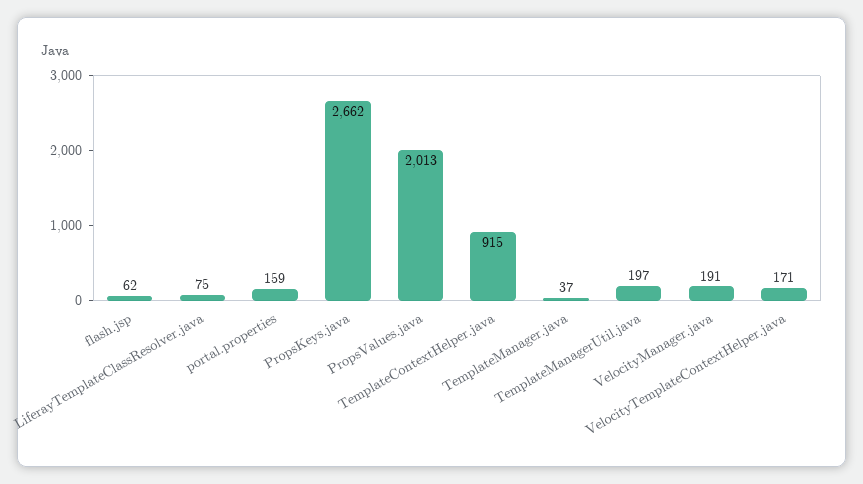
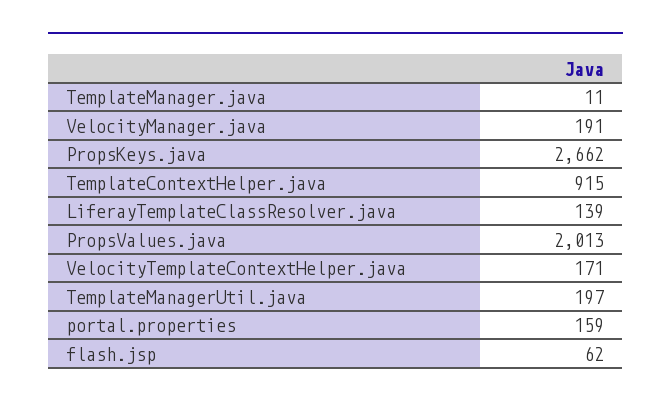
  {
    "flash.jsp": 62,
-   "LiferayTemplateClassResolver.java": 75,
+   "LiferayTemplateClassResolver.java": 139,
    "portal.properties": 159,
    "PropsKeys.java": 2662,
    "PropsValues.java": 2013,
    "TemplateContextHelper.java": 915,
-   "TemplateManager.java": 37,
+   "TemplateManager.java": 11,
    "TemplateManagerUtil.java": 197,
    "VelocityManager.java": 191,
    "VelocityTemplateContextHelper.java": 171
  }

